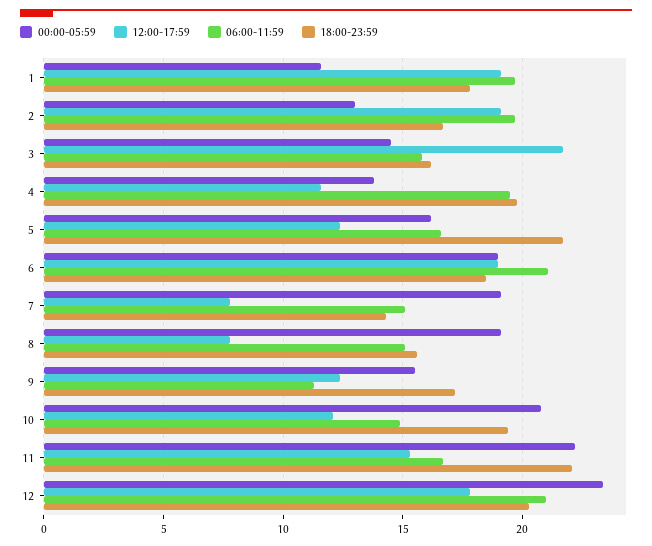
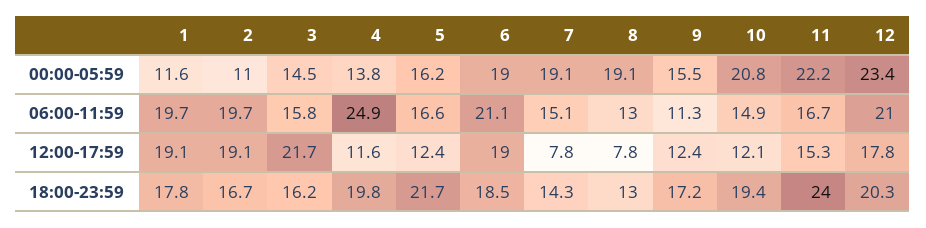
  {
    "00:00-05:59": {
      "1": 11.6,
-     "2": 13,
+     "2": 11,
      "3": 14.5,
      "4": 13.8,
      "5": 16.2,
      "6": 19,
      "7": 19.1,
      "8": 19.1,
      "9": 15.5,
      "10": 20.8,
      "11": 22.2,
      "12": 23.4
    },
    "12:00-17:59": {
      "1": 19.1,
      "2": 19.1,
      "3": 21.7,
      "4": 11.6,
      "5": 12.4,
      "6": 19,
      "7": 7.8,
      "8": 7.8,
      "9": 12.4,
      "10": 12.1,
      "11": 15.3,
      "12": 17.8
    },
    "06:00-11:59": {
      "1": 19.7,
      "2": 19.7,
      "3": 15.8,
-     "4": 19.5,
+     "4": 24.9,
      "5": 16.6,
      "6": 21.1,
      "7": 15.1,
-     "8": 15,
+     "8": 13,
      "9": 11.3,
      "10": 14.9,
      "11": 16.7,
      "12": 21
    },
    "18:00-23:59": {
      "1": 17.8,
      "2": 16.7,
      "3": 16.2,
      "4": 19.8,
      "5": 21.7,
      "6": 18.5,
      "7": 14.3,
-     "8": 15.5,
+     "8": 13,
      "9": 17.2,
      "10": 19.4,
-     "11": 22,
+     "11": 24,
      "12": 20.3
    }
  }

